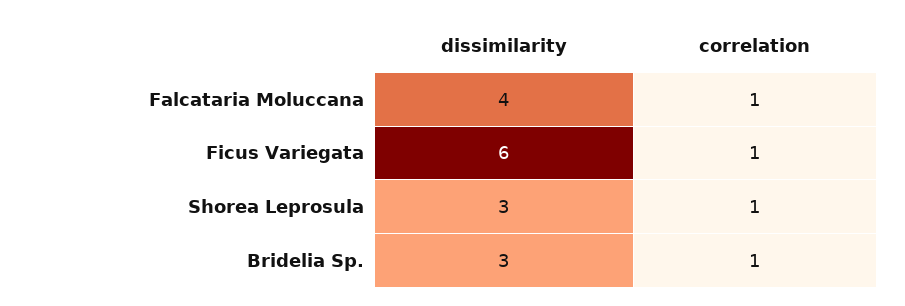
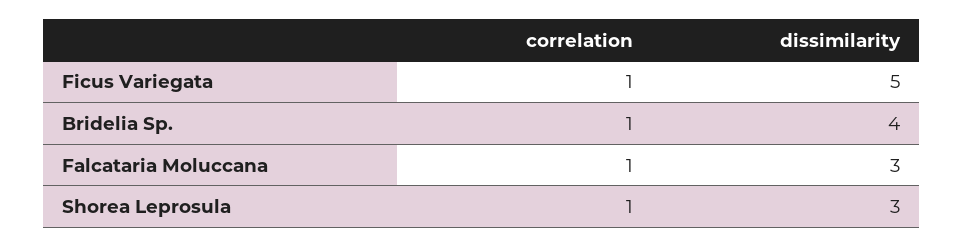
  {
    "dissimilarity": {
-     "Falcataria Moluccana": 4,
+     "Falcataria Moluccana": 3,
-     "Ficus Variegata": 6,
+     "Ficus Variegata": 5,
      "Shorea Leprosula": 3,
-     "Bridelia Sp.": 3
+     "Bridelia Sp.": 4
    },
    "correlation": {
      "Falcataria Moluccana": 1,
      "Ficus Variegata": 1,
      "Shorea Leprosula": 1,
      "Bridelia Sp.": 1
    }
  }

